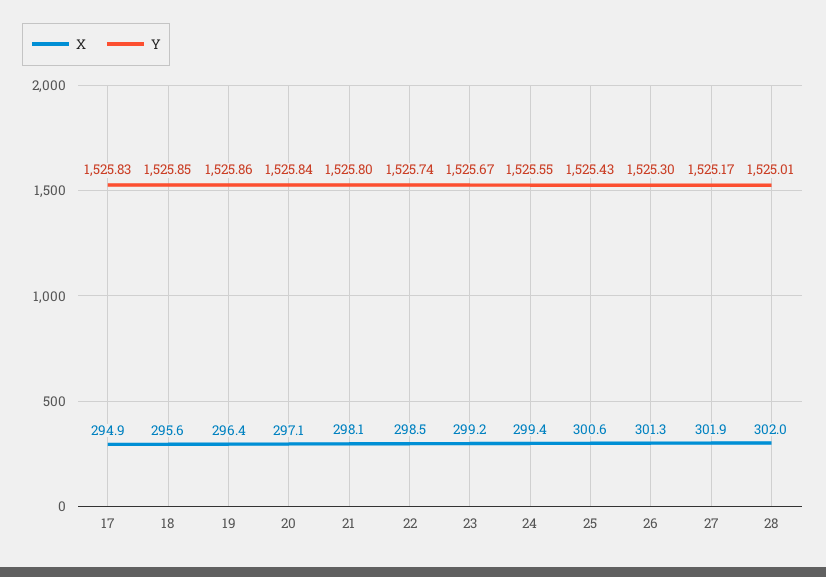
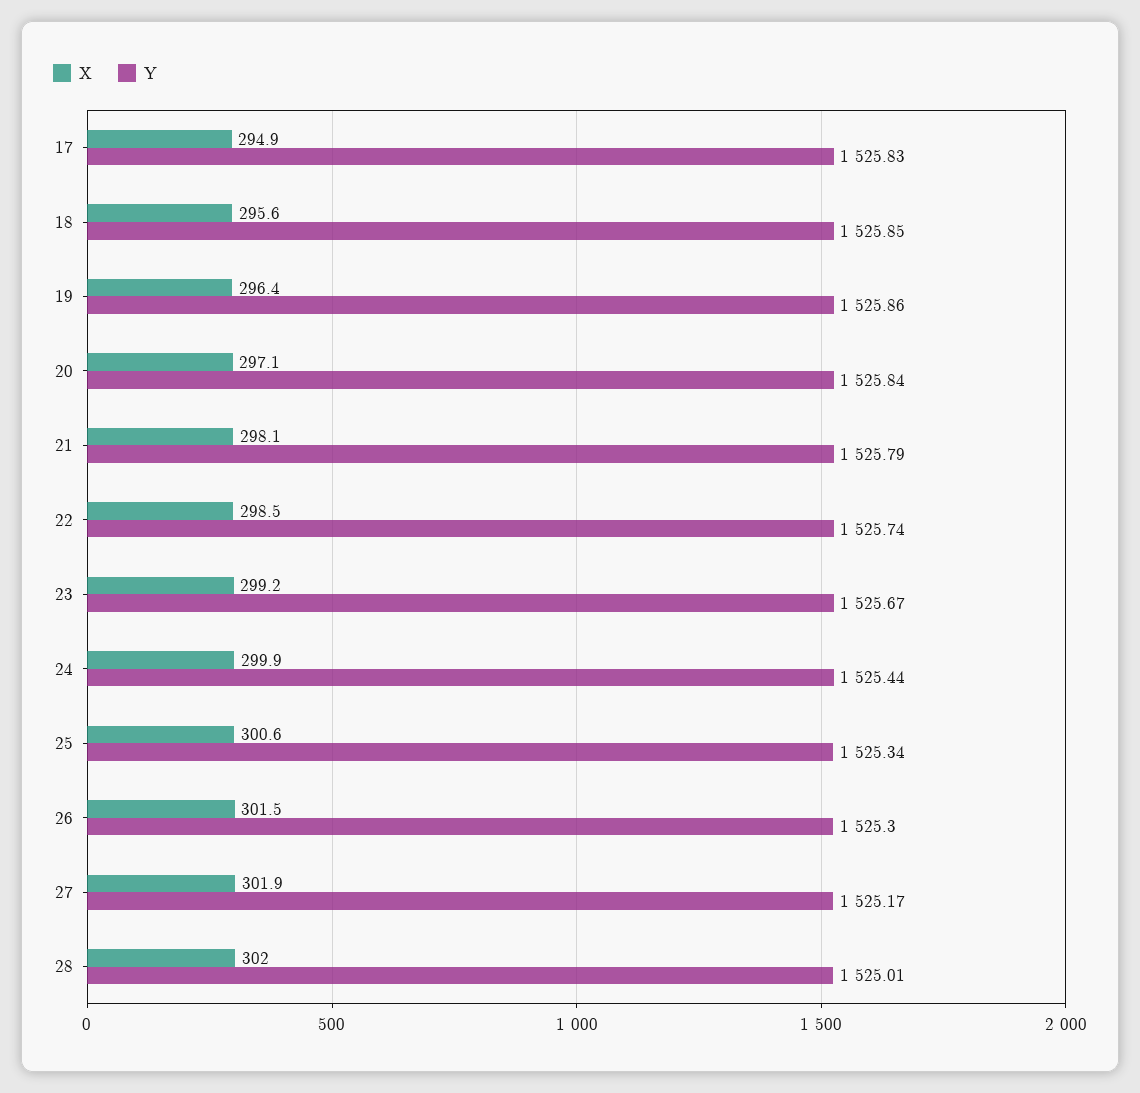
  {
    "X": {
      "17": 294.9,
      "18": 295.6,
      "19": 296.4,
      "20": 297.1,
      "21": 298.1,
      "22": 298.5,
      "23": 299.2,
-     "24": 299.4,
+     "24": 299.9,
      "25": 300.6,
-     "26": 301.3,
+     "26": 301.5,
      "27": 301.9,
      "28": 302
    },
    "Y": {
      "17": 1525.83,
      "18": 1525.85,
      "19": 1525.86,
      "20": 1525.84,
-     "21": 1525.8,
+     "21": 1525.79,
      "22": 1525.74,
      "23": 1525.67,
-     "24": 1525.55,
+     "24": 1525.44,
-     "25": 1525.43,
+     "25": 1525.34,
      "26": 1525.3,
      "27": 1525.17,
      "28": 1525.01
    }
  }

